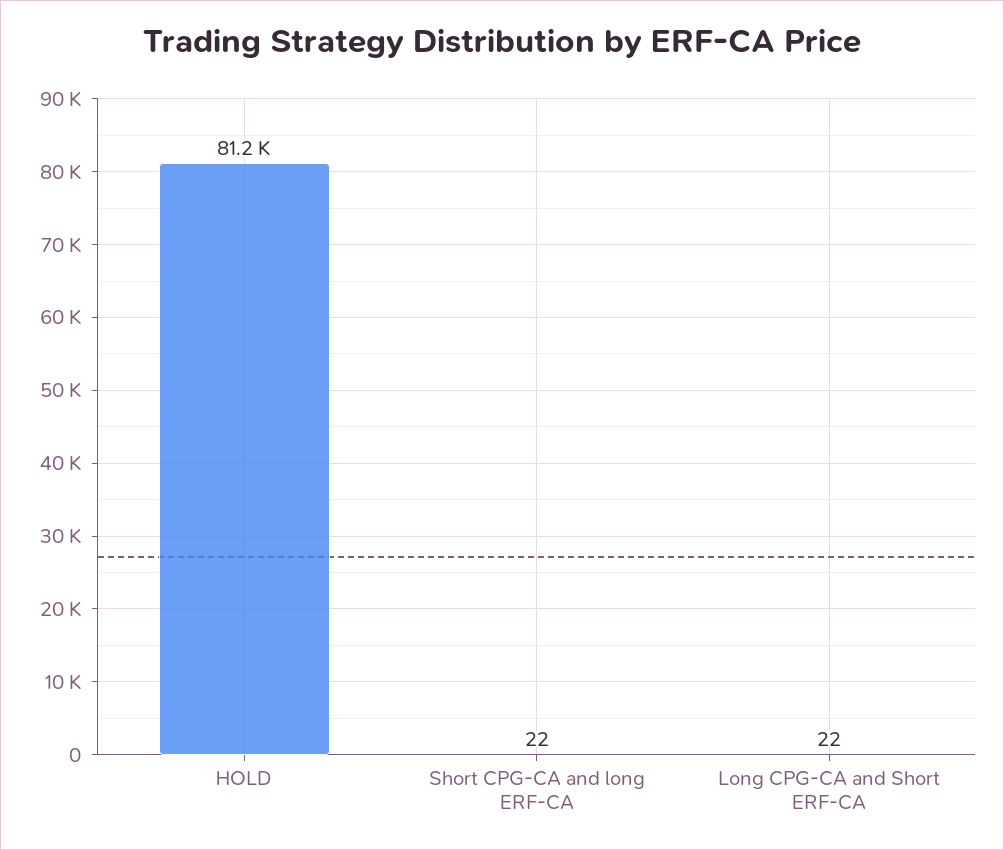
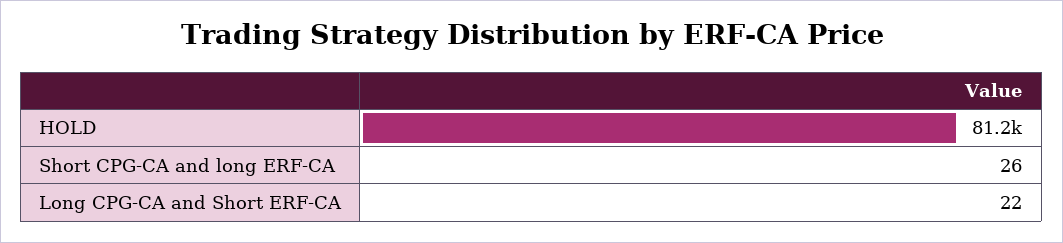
  {
    "HOLD": 81200,
-   "Short CPG-CA and long ERF-CA": 22,
+   "Short CPG-CA and long ERF-CA": 26,
    "Long CPG-CA and Short ERF-CA": 22
  }

